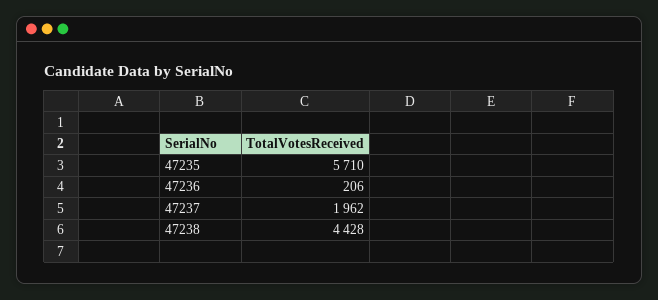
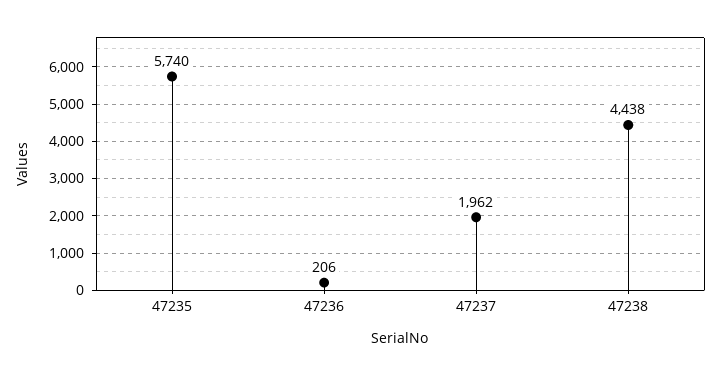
  {
-   "47235": 5710,
+   "47235": 5740,
    "47236": 206,
    "47237": 1962,
-   "47238": 4428
+   "47238": 4438
  }

